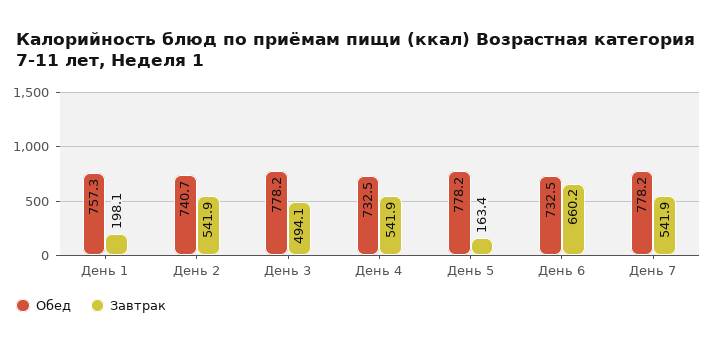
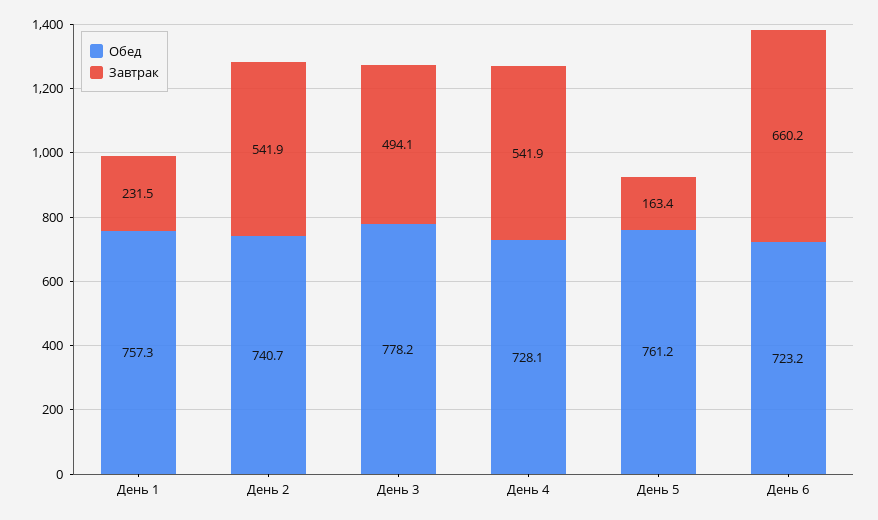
  {
    "Обед": {
      "День 1": 757.3,
      "День 2": 740.7,
      "День 3": 778.2,
-     "День 4": 732.5,
+     "День 4": 728.1,
-     "День 5": 778.2,
+     "День 5": 761.2,
-     "День 6": 732.5,
+     "День 6": 723.2
-     "День 7": 778.2
    },
    "Завтрак": {
-     "День 1": 198.1,
+     "День 1": 231.5,
      "День 2": 541.9,
      "День 3": 494.1,
      "День 4": 541.9,
      "День 5": 163.4,
-     "День 6": 660.2,
+     "День 6": 660.2
-     "День 7": 541.9
    }
  }

